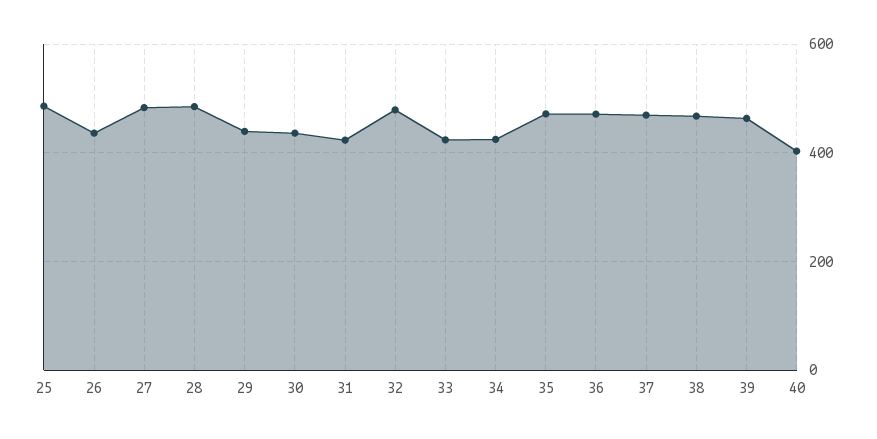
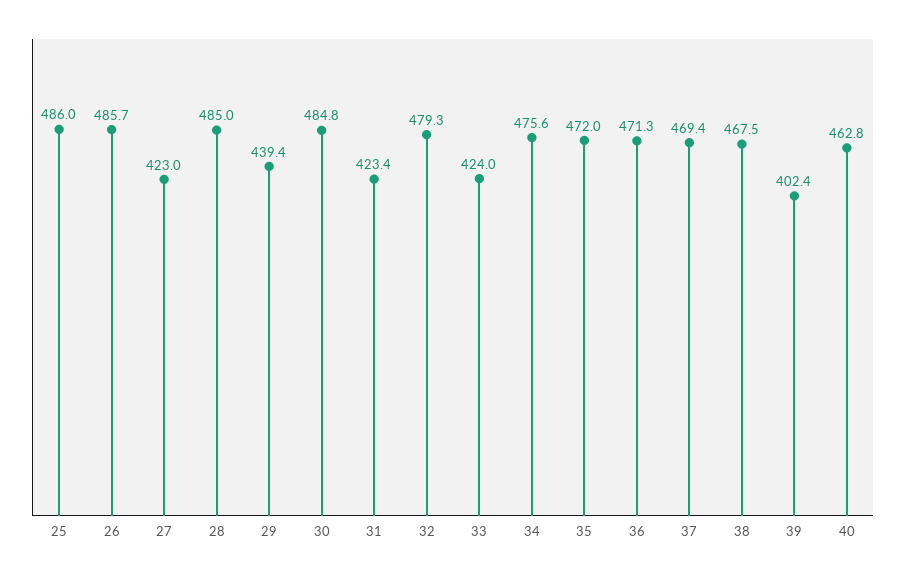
  {
    "25": 486,
-   "26": 440,
+   "26": 485.7,
-   "27": 480,
+   "27": 423,
    "28": 485,
    "29": 439.4,
-   "30": 440,
+   "30": 484.8,
    "31": 423.4,
    "32": 479.3,
    "33": 424,
-   "34": 420,
+   "34": 475.6,
    "35": 472,
    "36": 471.3,
    "37": 469.4,
    "38": 467.5,
-   "39": 460,
+   "39": 402.4,
-   "40": 400
+   "40": 462.8
  }

